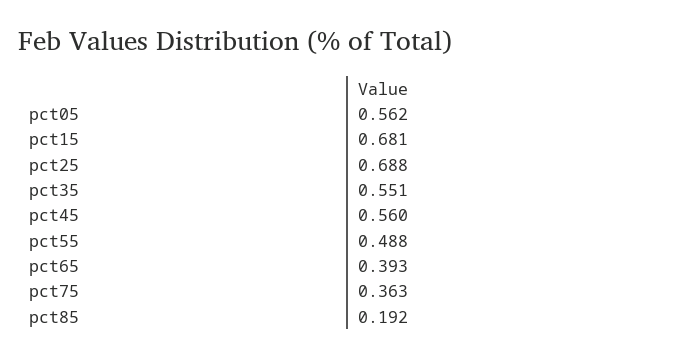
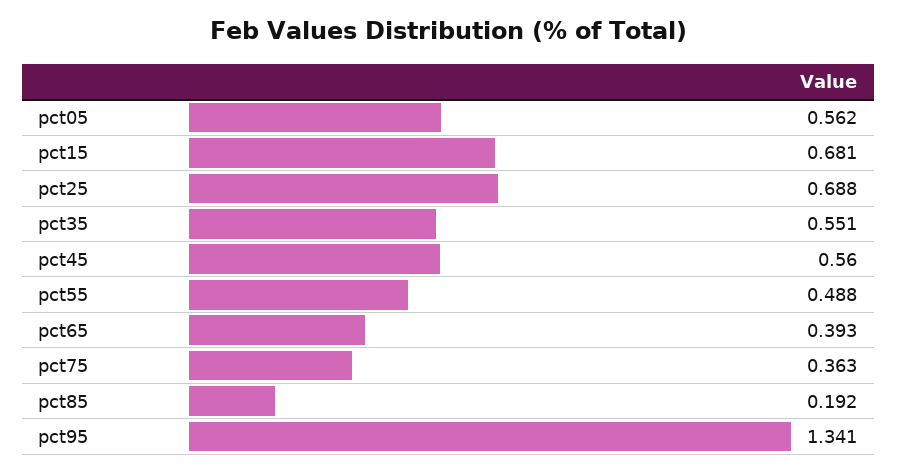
  {
    "pct05": 0.562,
    "pct15": 0.681,
    "pct25": 0.688,
    "pct35": 0.551,
    "pct45": 0.56,
    "pct55": 0.488,
    "pct65": 0.393,
    "pct75": 0.363,
-   "pct85": 0.192
+   "pct85": 0.192,
+   "pct95": 1.341
  }

